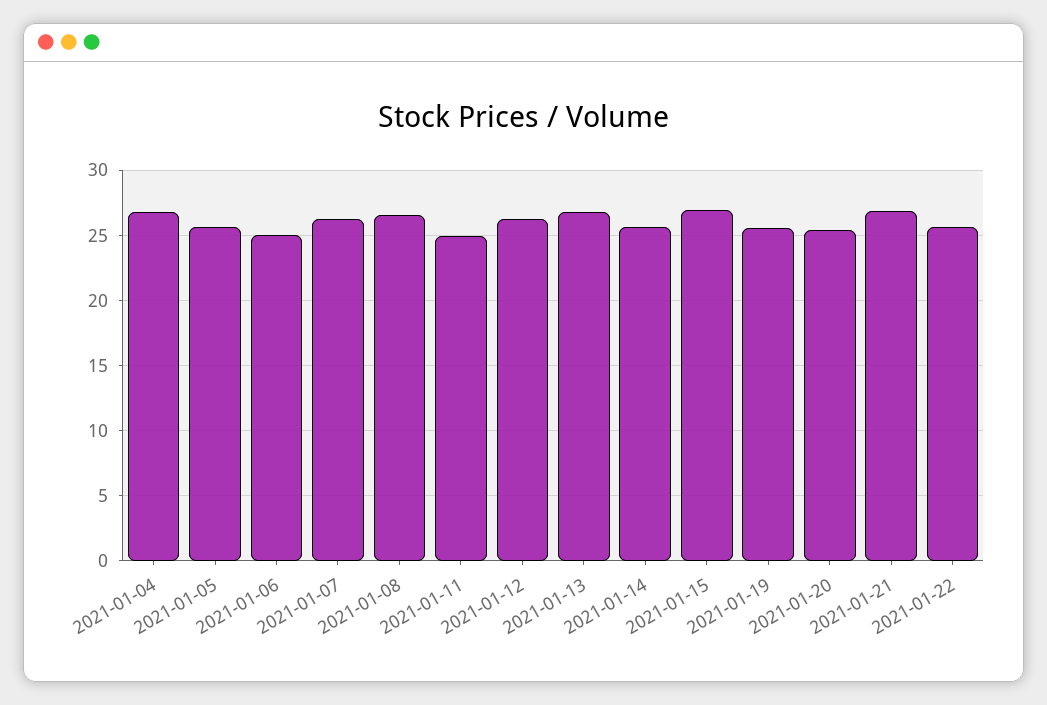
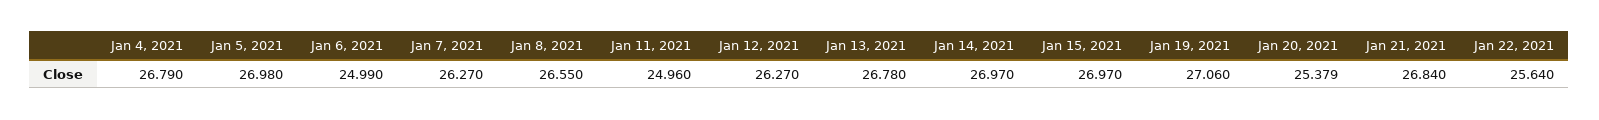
  {
    "2021-01-04": 26.79,
-   "2021-01-05": 25.5,
+   "2021-01-05": 26.98,
    "2021-01-06": 24.99,
    "2021-01-07": 26.27,
    "2021-01-08": 26.55,
    "2021-01-11": 24.96,
    "2021-01-12": 26.27,
    "2021-01-13": 26.78,
-   "2021-01-14": 25.5,
+   "2021-01-14": 26.97,
    "2021-01-15": 26.97,
-   "2021-01-19": 25.5,
+   "2021-01-19": 27.06,
    "2021-01-20": 25.379,
    "2021-01-21": 26.84,
    "2021-01-22": 25.64
  }

